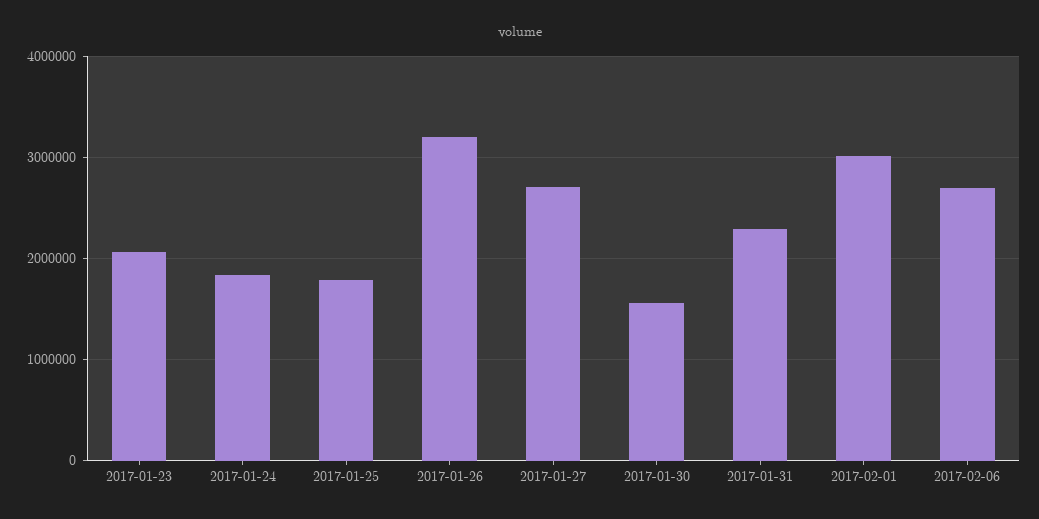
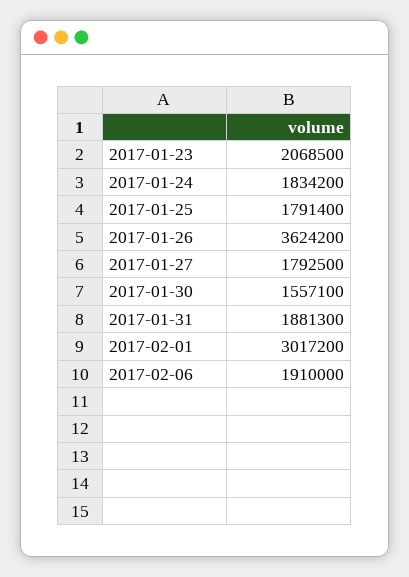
  {
    "2017-01-23": 2068500,
    "2017-01-24": 1834200,
    "2017-01-25": 1791400,
-   "2017-01-26": 3200000,
+   "2017-01-26": 3624200,
-   "2017-01-27": 2700000,
+   "2017-01-27": 1792500,
    "2017-01-30": 1557100,
-   "2017-01-31": 2300000,
+   "2017-01-31": 1881300,
    "2017-02-01": 3017200,
-   "2017-02-06": 2700000
+   "2017-02-06": 1910000
  }

